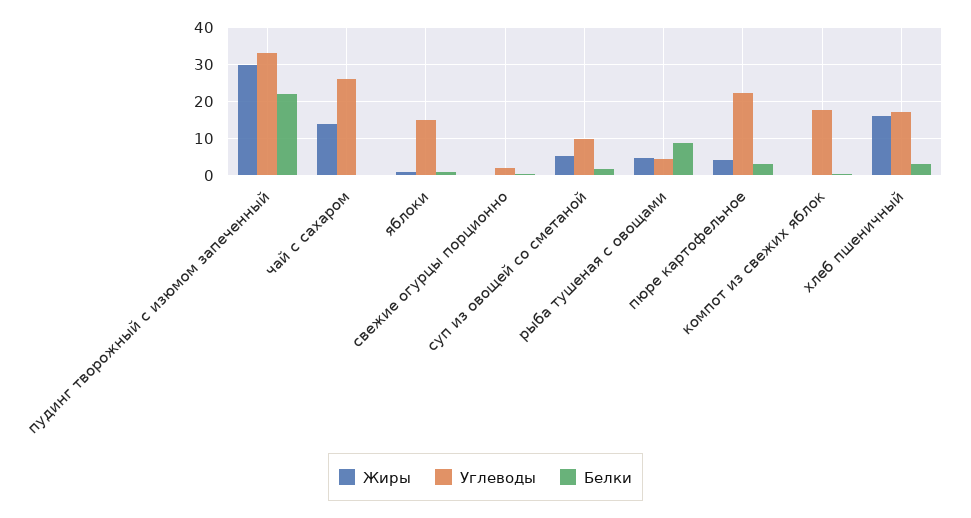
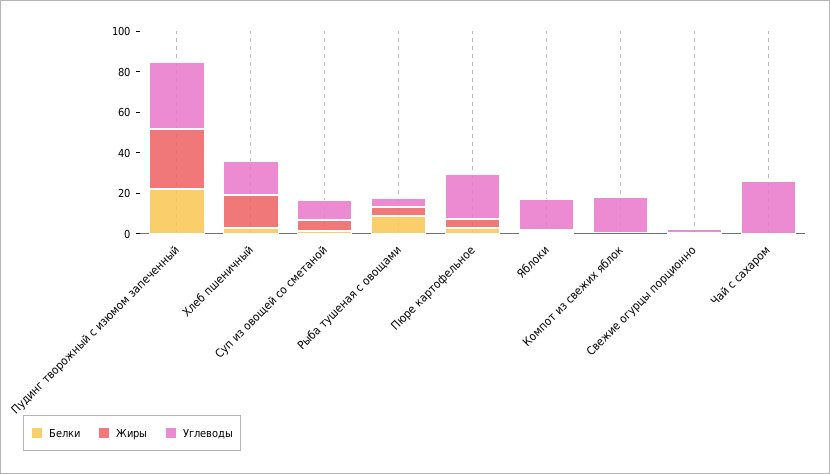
  {
    "Жиры": {
      "пудинг творожный с изюмом запеченный": 30,
-     "чай с сахаром": 14,
+     "чай с сахаром": 0,
      "яблоки": 2,
      "свежие огурцы порционно": 0,
      "суп из овощей со сметаной": 6,
      "рыба тушеная с овощами": 4,
      "пюре картофельное": 4,
      "компот из свежих яблок": 0,
      "хлеб пшеничный": 16
    },
    "Углеводы": {
      "пудинг творожный с изюмом запеченный": 34,
      "чай с сахаром": 26,
      "яблоки": 16,
      "свежие огурцы порционно": 2,
      "суп из овощей со сметаной": 10,
      "рыба тушеная с овощами": 4,
      "пюре картофельное": 22,
      "компот из свежих яблок": 18,
      "хлеб пшеничный": 18
    },
    "Белки": {
      "пудинг творожный с изюмом запеченный": 22,
      "чай с сахаром": 0,
      "яблоки": 2,
      "свежие огурцы порционно": 0,
      "суп из овощей со сметаной": 2,
      "рыба тушеная с овощами": 8,
      "пюре картофельное": 4,
      "компот из свежих яблок": 0,
      "хлеб пшеничный": 4
    }
  }

